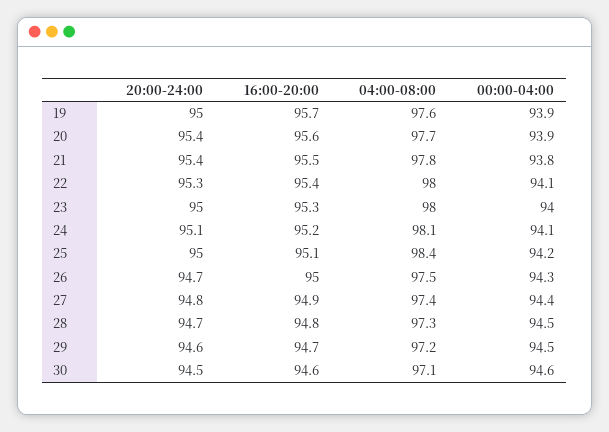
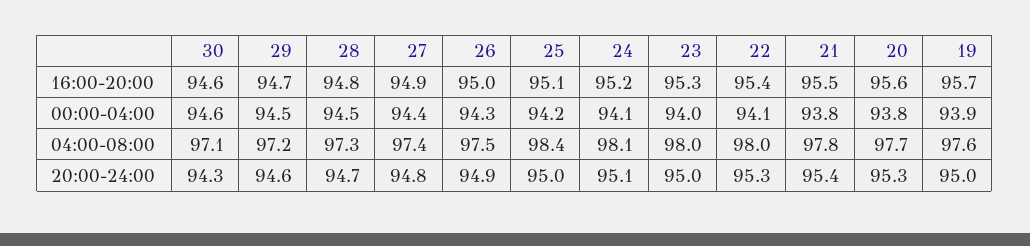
  {
    "20:00-24:00": {
      "19": 95,
-     "20": 95.4,
+     "20": 95.3,
      "21": 95.4,
      "22": 95.3,
      "23": 95,
      "24": 95.1,
      "25": 95,
-     "26": 94.7,
+     "26": 94.9,
      "27": 94.8,
      "28": 94.7,
      "29": 94.6,
-     "30": 94.5
+     "30": 94.3
    },
    "16:00-20:00": {
      "19": 95.7,
      "20": 95.6,
      "21": 95.5,
      "22": 95.4,
      "23": 95.3,
      "24": 95.2,
      "25": 95.1,
      "26": 95,
      "27": 94.9,
      "28": 94.8,
      "29": 94.7,
      "30": 94.6
    },
    "04:00-08:00": {
      "19": 97.6,
      "20": 97.7,
      "21": 97.8,
      "22": 98,
      "23": 98,
      "24": 98.1,
      "25": 98.4,
      "26": 97.5,
      "27": 97.4,
      "28": 97.3,
      "29": 97.2,
      "30": 97.1
    },
    "00:00-04:00": {
      "19": 93.9,
-     "20": 93.9,
+     "20": 93.8,
      "21": 93.8,
      "22": 94.1,
      "23": 94,
      "24": 94.1,
      "25": 94.2,
      "26": 94.3,
      "27": 94.4,
      "28": 94.5,
      "29": 94.5,
      "30": 94.6
    }
  }

